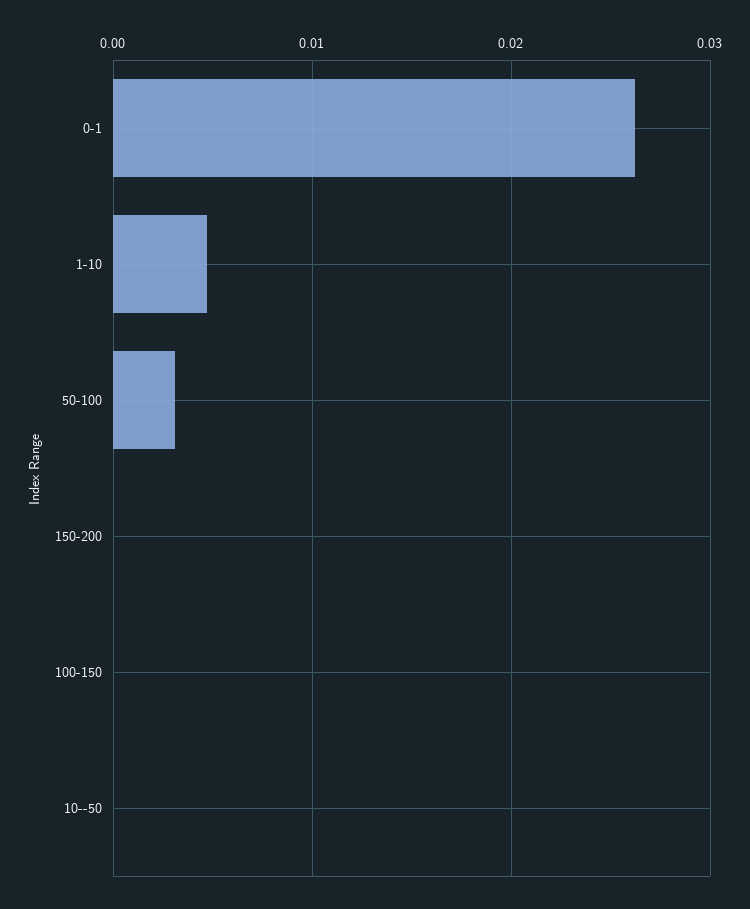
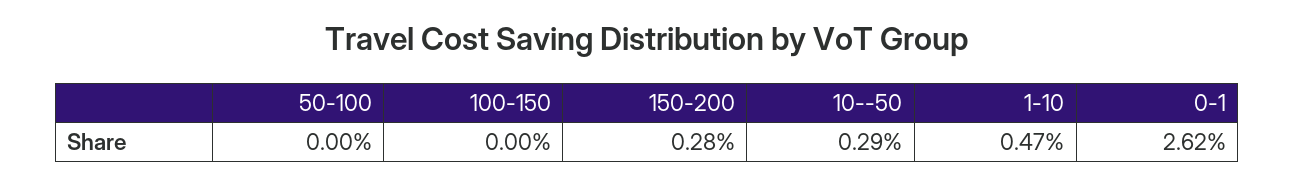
  {
    "0-1": 0.0262,
    "1-10": 0.0047,
-   "50-100": 0.003,
+   "50-100": 0,
-   "150-200": 0,
+   "150-200": 0.0028,
    "100-150": 0,
-   "10--50": 0
+   "10--50": 0.0029
  }

